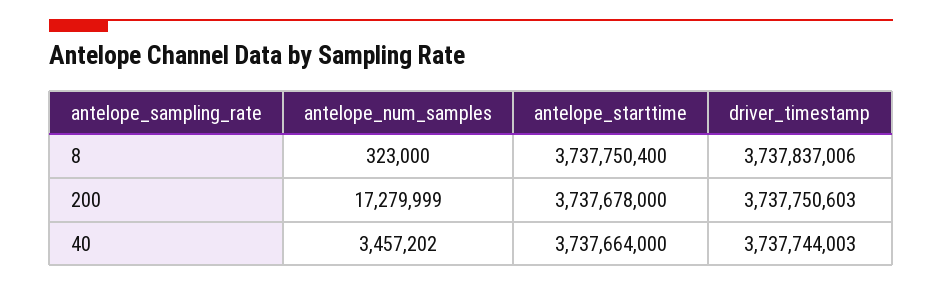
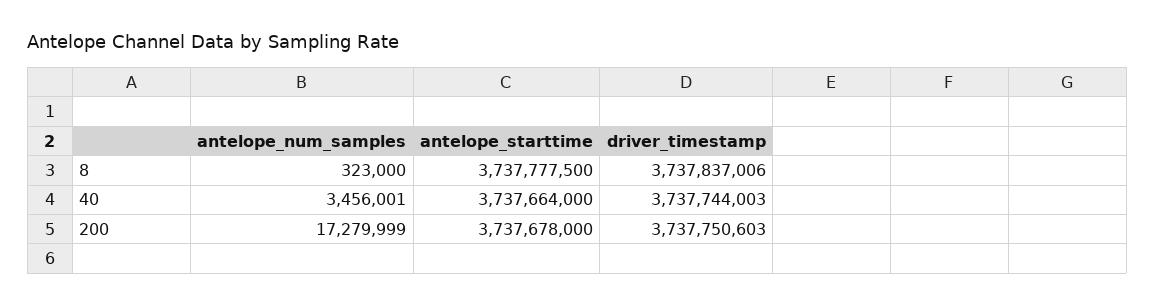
  {
    "antelope_num_samples": {
      "8": 323000,
      "200": 17279999,
-     "40": 3457202
+     "40": 3456001
    },
    "antelope_starttime": {
-     "8": 3737750400,
+     "8": 3737777500,
      "200": 3737678000,
      "40": 3737664000
    },
    "driver_timestamp": {
      "8": 3737837006,
      "200": 3737750603,
      "40": 3737744003
    }
  }

